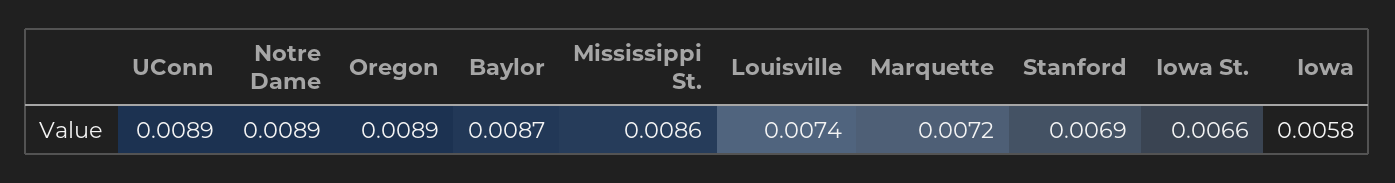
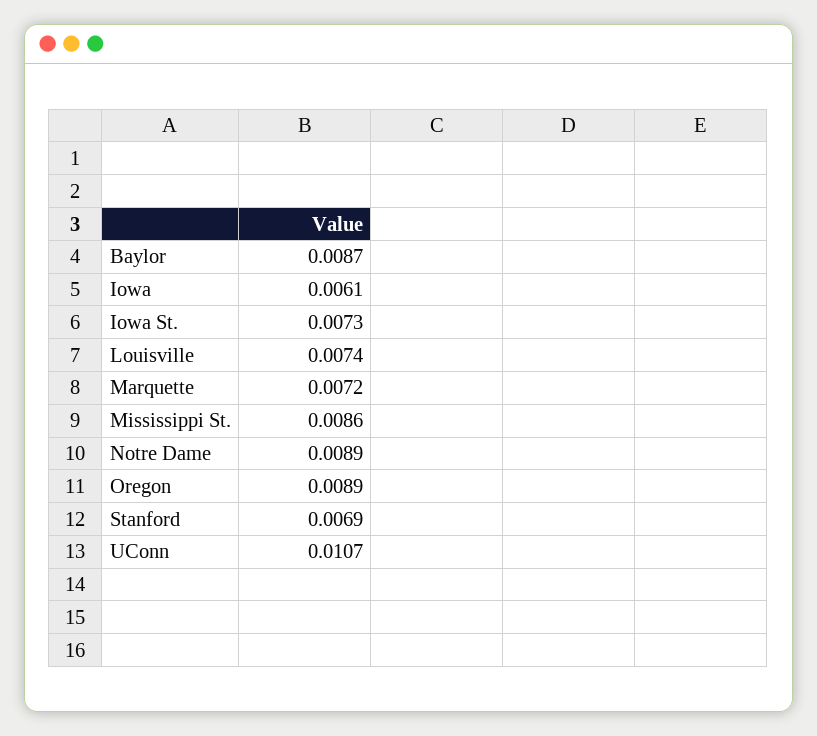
  {
-   "UConn": 0.0089,
+   "UConn": 0.0107,
    "Notre Dame": 0.0089,
    "Oregon": 0.0089,
    "Baylor": 0.0087,
    "Mississippi St.": 0.0086,
    "Louisville": 0.0074,
    "Marquette": 0.0072,
    "Stanford": 0.0069,
-   "Iowa St.": 0.0066,
+   "Iowa St.": 0.0073,
-   "Iowa": 0.0058
+   "Iowa": 0.0061
  }

